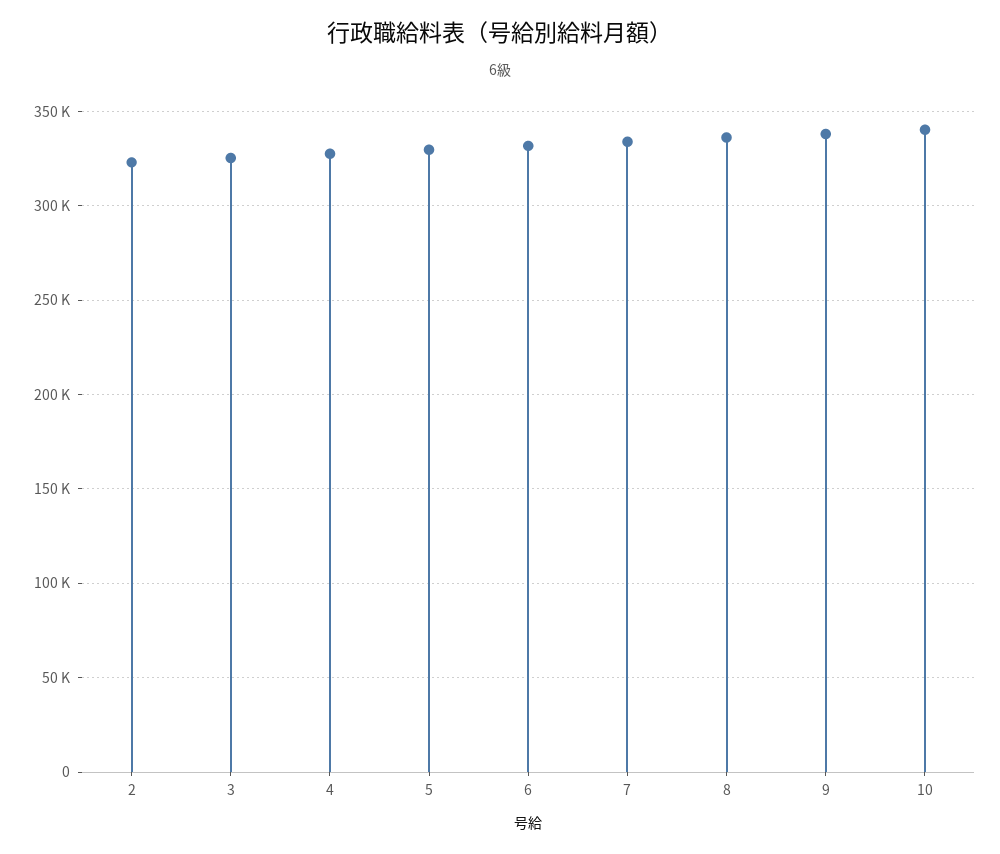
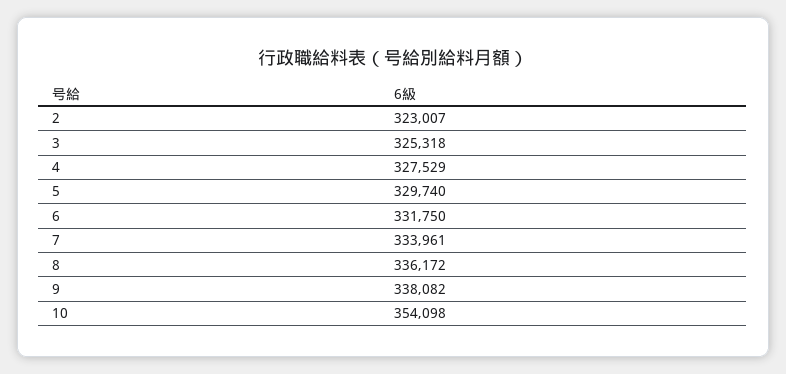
  {
    "2": 323007,
    "3": 325318,
    "4": 327529,
    "5": 329740,
    "6": 331750,
    "7": 333961,
    "8": 336172,
    "9": 338082,
-   "10": 340000
+   "10": 354098
  }

